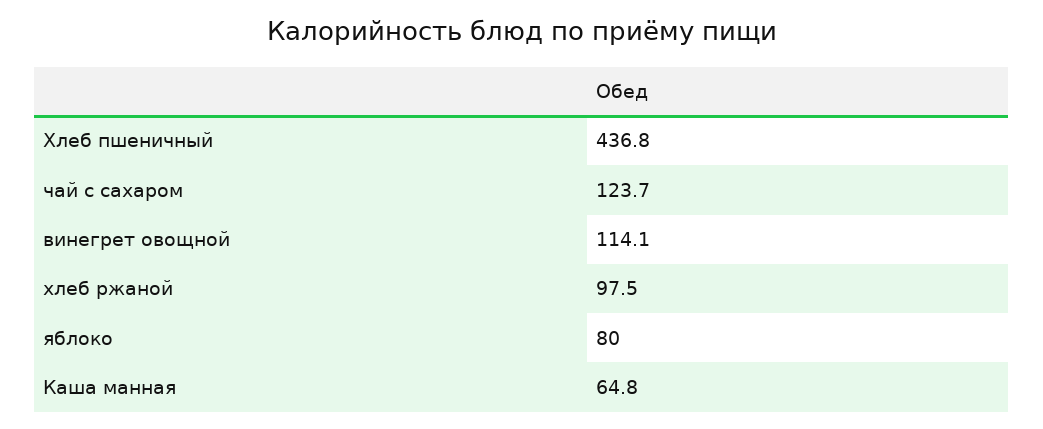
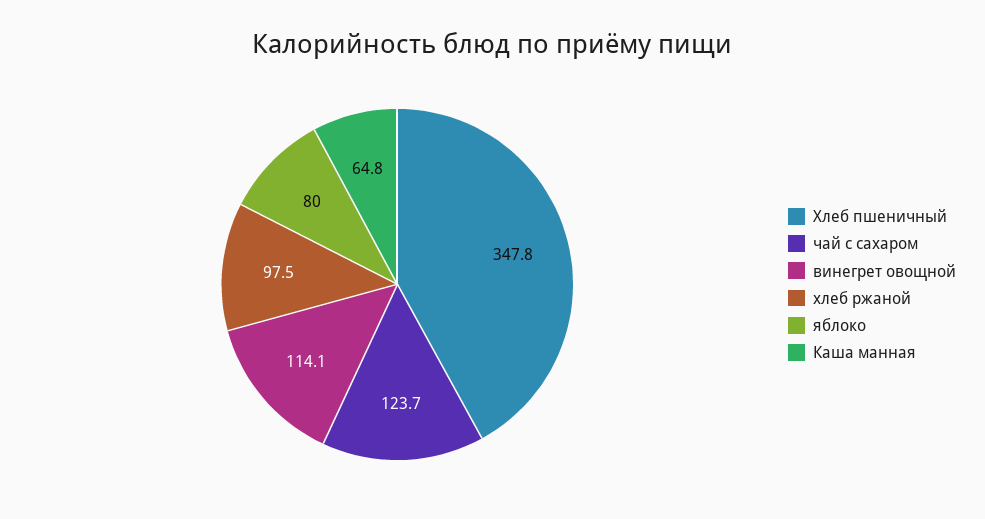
  {
-   "Хлеб пшеничный": 436.8,
+   "Хлеб пшеничный": 347.8,
    "чай с сахаром": 123.7,
    "винегрет овощной": 114.1,
    "хлеб ржаной": 97.5,
    "яблоко": 80,
    "Каша манная": 64.8
  }

